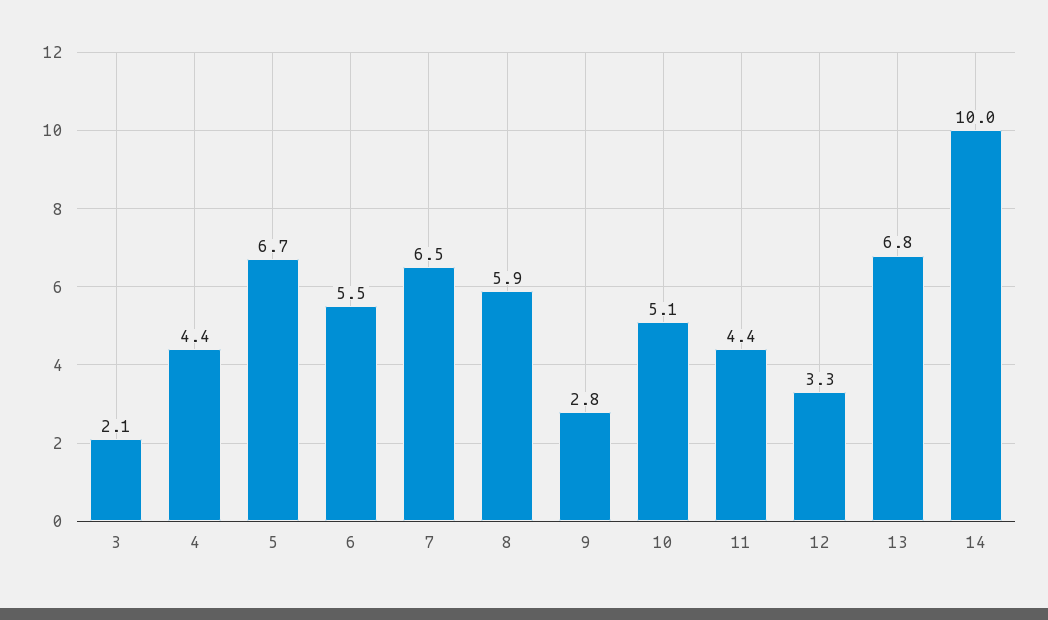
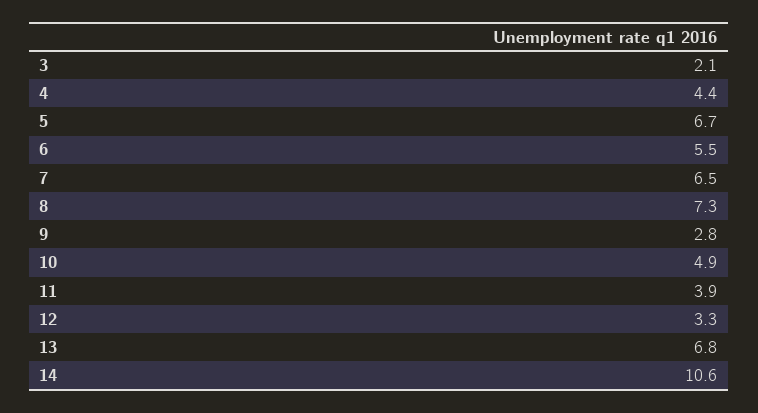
  {
    "3": 2.1,
    "4": 4.4,
    "5": 6.7,
    "6": 5.5,
    "7": 6.5,
-   "8": 5.9,
+   "8": 7.3,
    "9": 2.8,
-   "10": 5.1,
+   "10": 4.9,
-   "11": 4.4,
+   "11": 3.9,
    "12": 3.3,
    "13": 6.8,
-   "14": 10
+   "14": 10.6
  }

